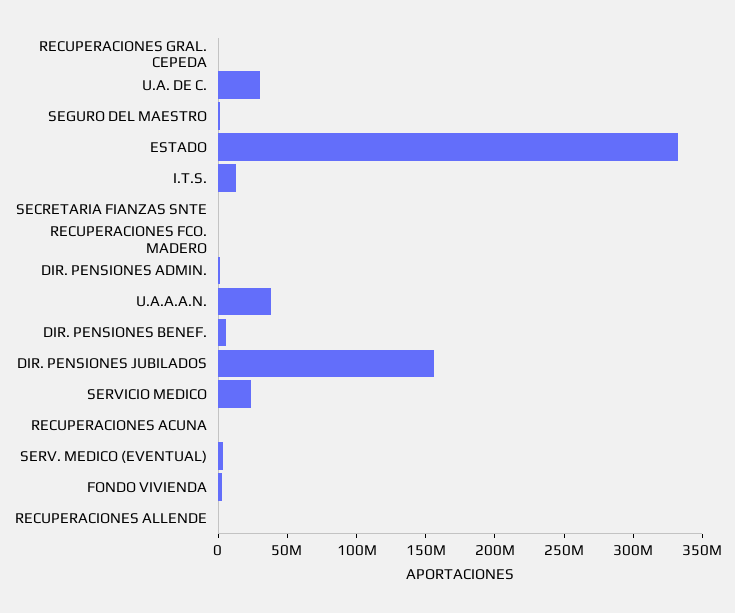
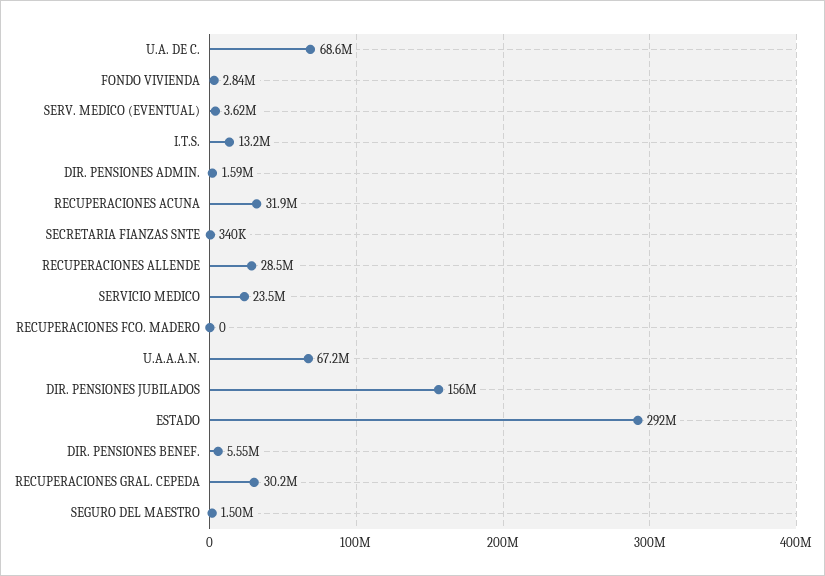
  {
-   "RECUPERACIONES GRAL. CEPEDA": 0,
+   "RECUPERACIONES GRAL. CEPEDA": 30200000,
-   "U.A. DE C.": 30000000,
+   "U.A. DE C.": 68600000,
    "SEGURO DEL MAESTRO": 1500000,
-   "ESTADO": 330000000,
+   "ESTADO": 292000000,
    "I.T.S.": 13200000,
    "SECRETARIA FIANZAS SNTE": 340000,
    "RECUPERACIONES FCO. MADERO": 0,
    "DIR. PENSIONES ADMIN.": 1590000,
-   "U.A.A.A.N.": 40000000,
+   "U.A.A.A.N.": 67200000,
    "DIR. PENSIONES BENEF.": 5550000,
    "DIR. PENSIONES JUBILADOS": 156000000,
    "SERVICIO MEDICO": 23500000,
-   "RECUPERACIONES ACUNA": 0,
+   "RECUPERACIONES ACUNA": 31900000,
    "SERV. MEDICO (EVENTUAL)": 3620000,
    "FONDO VIVIENDA": 2840000,
-   "RECUPERACIONES ALLENDE": 0
+   "RECUPERACIONES ALLENDE": 28500000
  }

